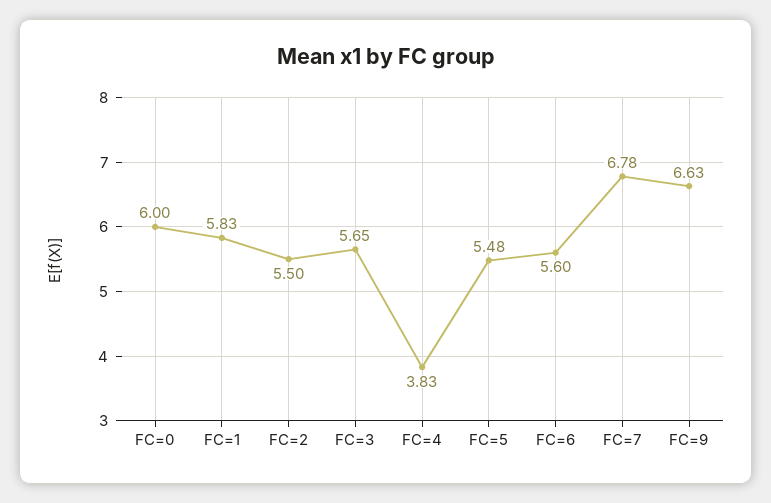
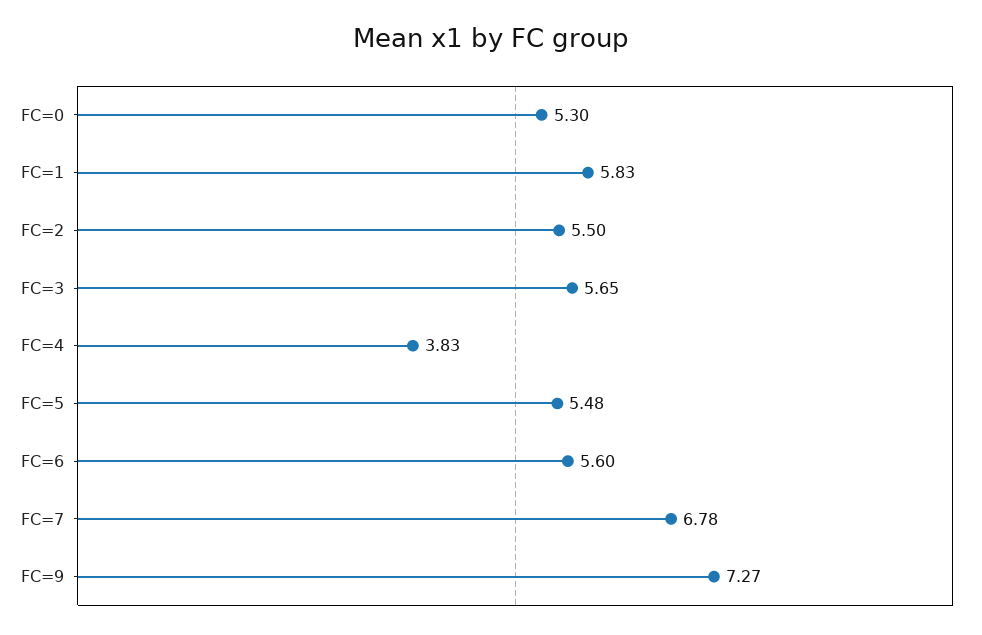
  {
-   "FC=0": 6,
+   "FC=0": 5.3,
    "FC=1": 5.83,
    "FC=2": 5.5,
    "FC=3": 5.65,
    "FC=4": 3.83,
    "FC=5": 5.48,
    "FC=6": 5.6,
    "FC=7": 6.78,
-   "FC=9": 6.63
+   "FC=9": 7.27
  }

